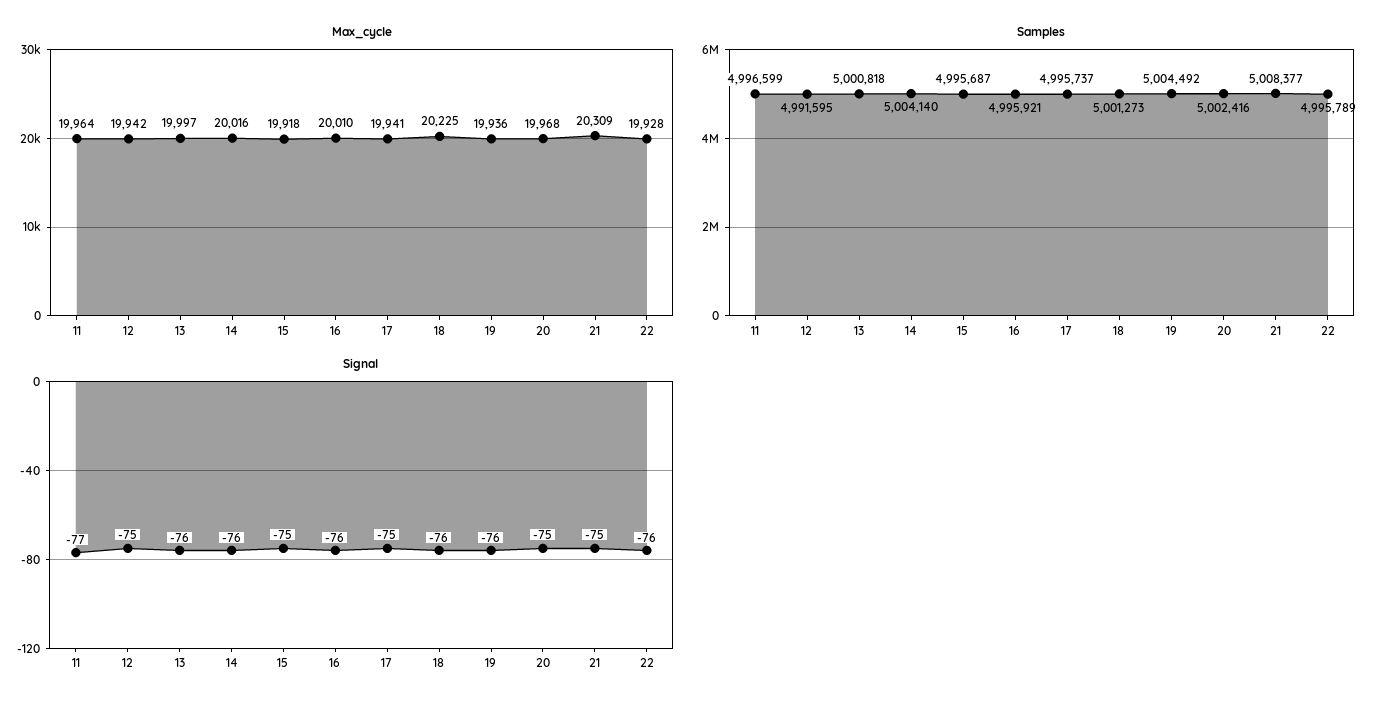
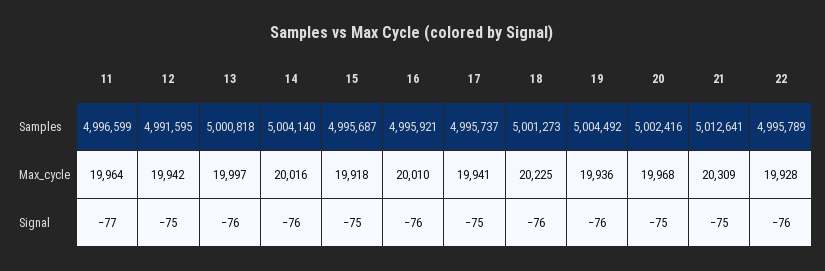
  {
    "Max_cycle": {
      "11": 19964,
      "12": 19942,
      "13": 19997,
      "14": 20016,
      "15": 19918,
      "16": 20010,
      "17": 19941,
      "18": 20225,
      "19": 19936,
      "20": 19968,
      "21": 20309,
      "22": 19928
    },
    "Samples": {
      "11": 4996599,
      "12": 4991595,
      "13": 5000818,
      "14": 5004140,
      "15": 4995687,
      "16": 4995921,
      "17": 4995737,
      "18": 5001273,
      "19": 5004492,
      "20": 5002416,
-     "21": 5008377,
+     "21": 5012641,
      "22": 4995789
    },
    "Signal": {
      "11": -77,
      "12": -75,
      "13": -76,
      "14": -76,
      "15": -75,
      "16": -76,
      "17": -75,
      "18": -76,
      "19": -76,
      "20": -75,
      "21": -75,
      "22": -76
    }
  }

